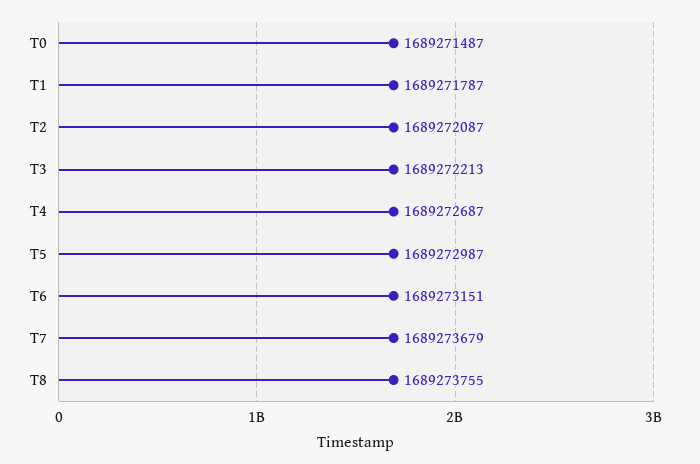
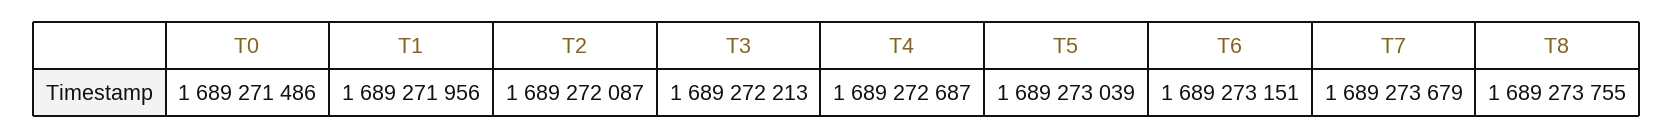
  {
-   "T0": 1689271487,
+   "T0": 1689271486,
-   "T1": 1689271787,
+   "T1": 1689271956,
    "T2": 1689272087,
    "T3": 1689272213,
    "T4": 1689272687,
-   "T5": 1689272987,
+   "T5": 1689273039,
    "T6": 1689273151,
    "T7": 1689273679,
    "T8": 1689273755
  }

